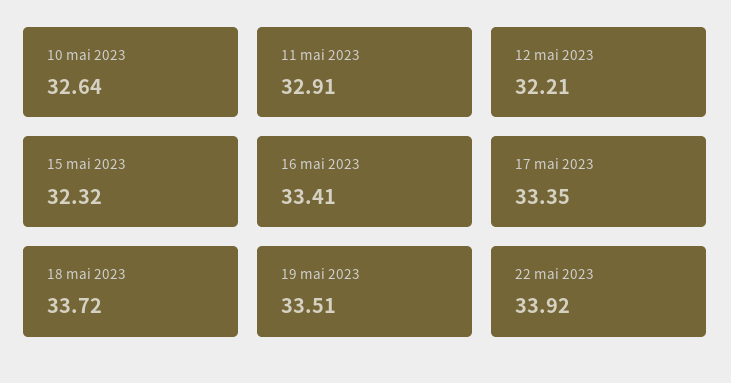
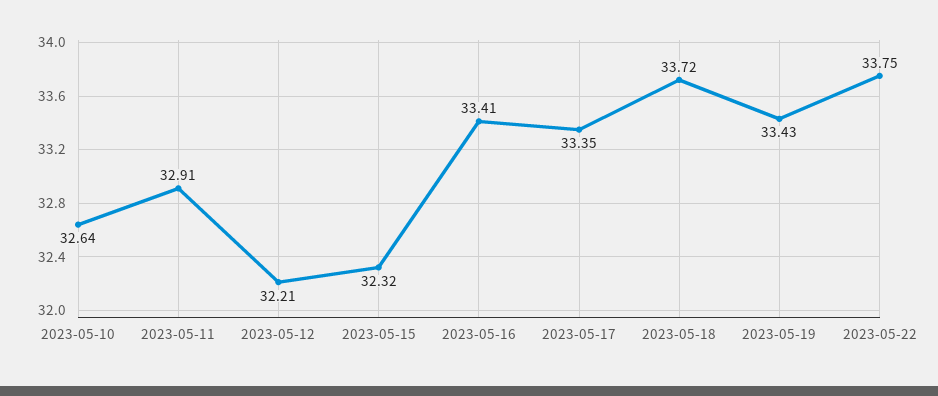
  {
    "10 mai 2023": 32.64,
    "11 mai 2023": 32.91,
    "12 mai 2023": 32.21,
    "15 mai 2023": 32.32,
    "16 mai 2023": 33.41,
    "17 mai 2023": 33.35,
    "18 mai 2023": 33.72,
-   "19 mai 2023": 33.51,
+   "19 mai 2023": 33.43,
-   "22 mai 2023": 33.92
+   "22 mai 2023": 33.75
  }

